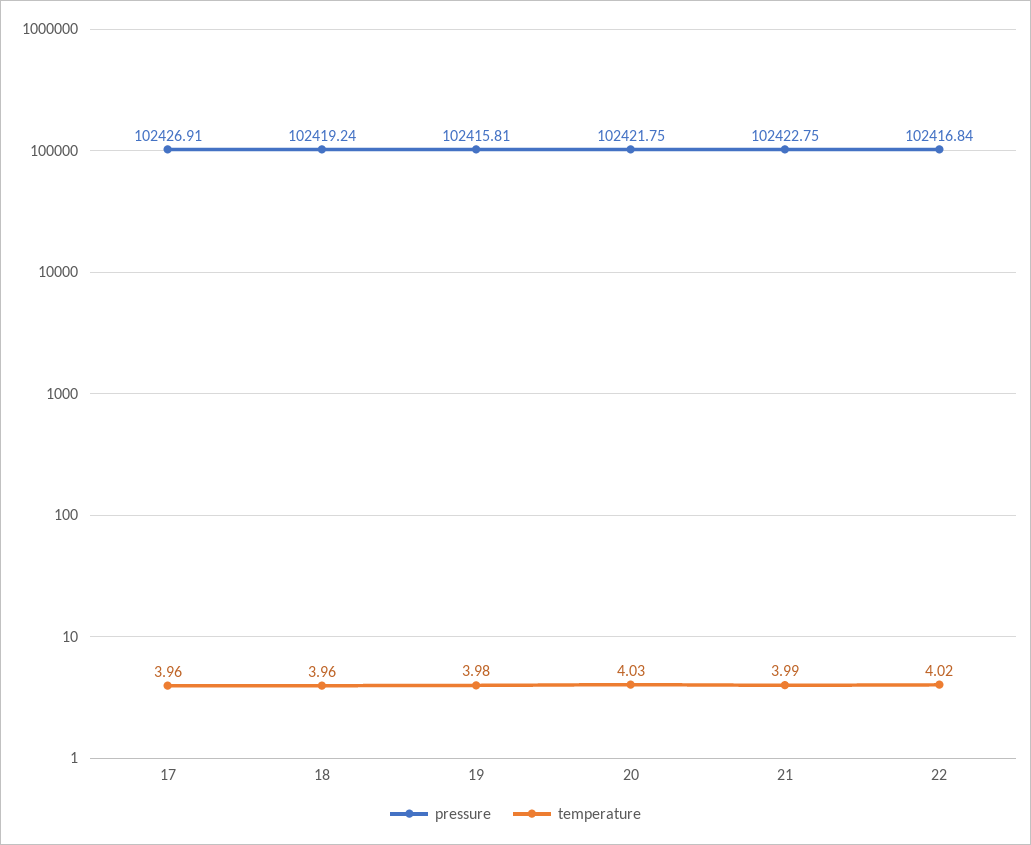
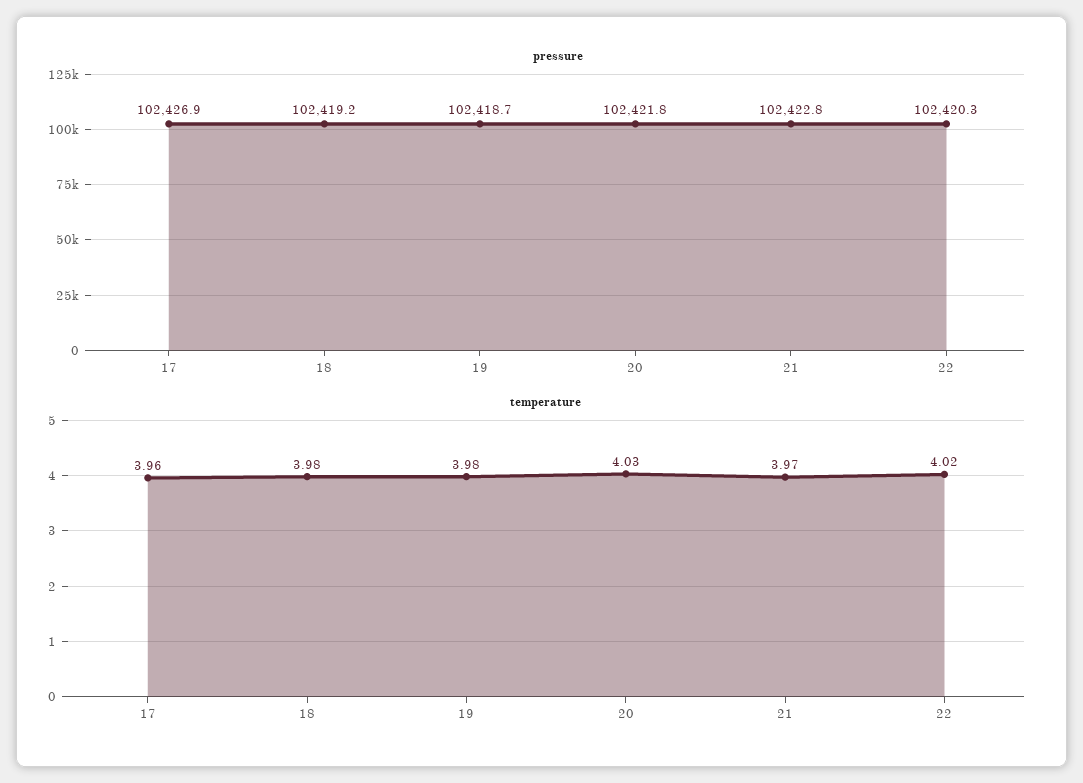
  {
    "pressure": {
      "17": 102426.91,
      "18": 102419.24,
-     "19": 102415.81,
+     "19": 102418.7,
      "20": 102421.75,
      "21": 102422.75,
-     "22": 102416.84
+     "22": 102420.3
    },
    "temperature": {
      "17": 3.96,
-     "18": 3.96,
+     "18": 3.98,
      "19": 3.98,
      "20": 4.03,
-     "21": 3.99,
+     "21": 3.97,
      "22": 4.02
    }
  }

